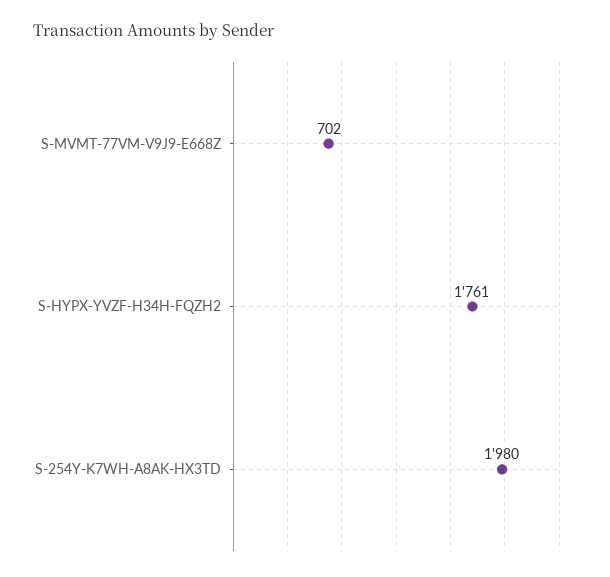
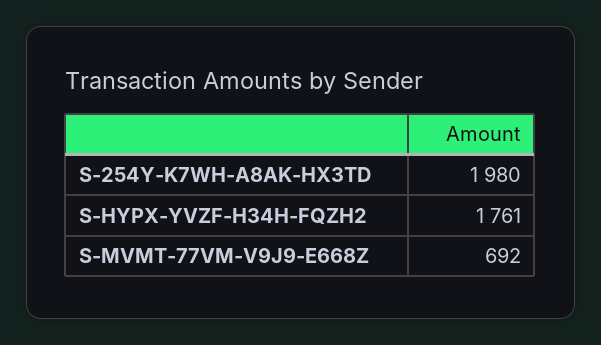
  {
-   "S-MVMT-77VM-V9J9-E668Z": 702,
+   "S-MVMT-77VM-V9J9-E668Z": 692,
    "S-HYPX-YVZF-H34H-FQZH2": 1761,
    "S-254Y-K7WH-A8AK-HX3TD": 1980
  }

